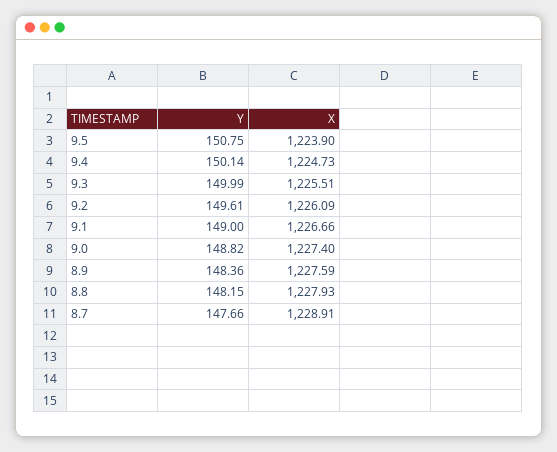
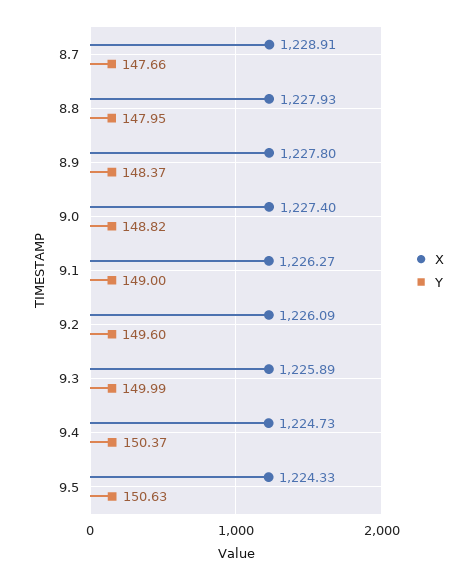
  {
    "Y": {
-     "9.5": 150.75,
+     "9.5": 150.63,
-     "9.4": 150.14,
+     "9.4": 150.37,
      "9.3": 149.99,
-     "9.2": 149.61,
+     "9.2": 149.6,
      "9.1": 149,
      "9.0": 148.82,
-     "8.9": 148.36,
+     "8.9": 148.37,
-     "8.8": 148.15,
+     "8.8": 147.95,
      "8.7": 147.66
    },
    "X": {
-     "9.5": 1223.9,
+     "9.5": 1224.33,
      "9.4": 1224.73,
-     "9.3": 1225.51,
+     "9.3": 1225.89,
      "9.2": 1226.09,
-     "9.1": 1226.66,
+     "9.1": 1226.27,
      "9.0": 1227.4,
-     "8.9": 1227.59,
+     "8.9": 1227.8,
      "8.8": 1227.93,
      "8.7": 1228.91
    }
  }

